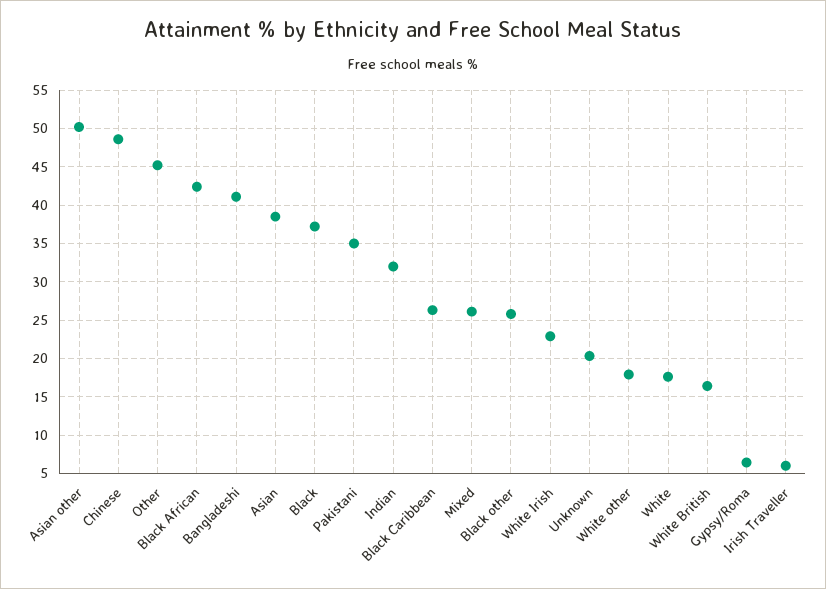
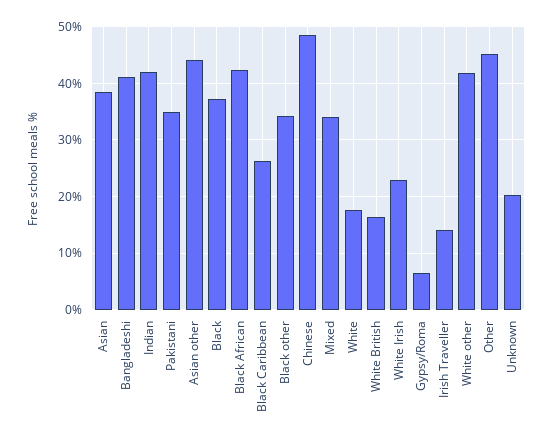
  {
-   "Asian other": 50,
+   "Asian other": 44,
    "Chinese": 49,
    "Other": 45,
    "Black African": 42,
    "Bangladeshi": 41,
    "Asian": 39,
    "Black": 37,
    "Pakistani": 35,
-   "Indian": 32,
+   "Indian": 42,
    "Black Caribbean": 26,
-   "Mixed": 26,
+   "Mixed": 34,
-   "Black other": 26,
+   "Black other": 34,
    "White Irish": 23,
    "Unknown": 20,
-   "White other": 18,
+   "White other": 42,
    "White": 18,
    "White British": 16,
    "Gypsy/Roma": 6,
-   "Irish Traveller": 6
+   "Irish Traveller": 14
  }

